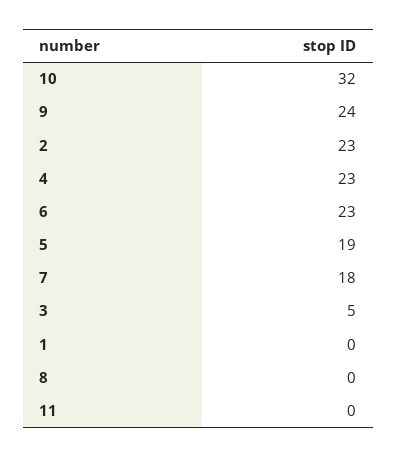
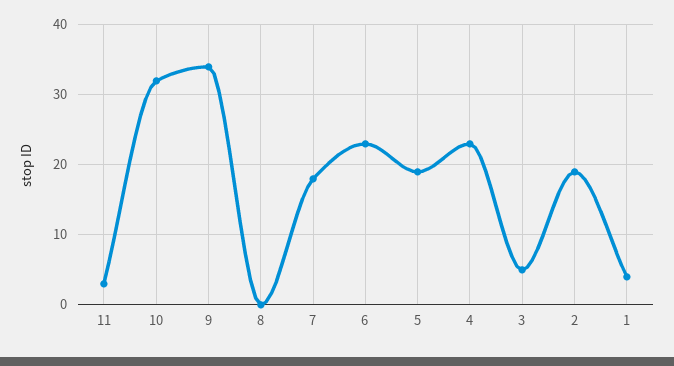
  {
    "10": 32,
-   "9": 24,
+   "9": 34,
-   "2": 23,
+   "2": 19,
    "4": 23,
    "6": 23,
    "5": 19,
    "7": 18,
    "3": 5,
-   "1": 0,
+   "1": 4,
    "8": 0,
-   "11": 0
+   "11": 3
  }

